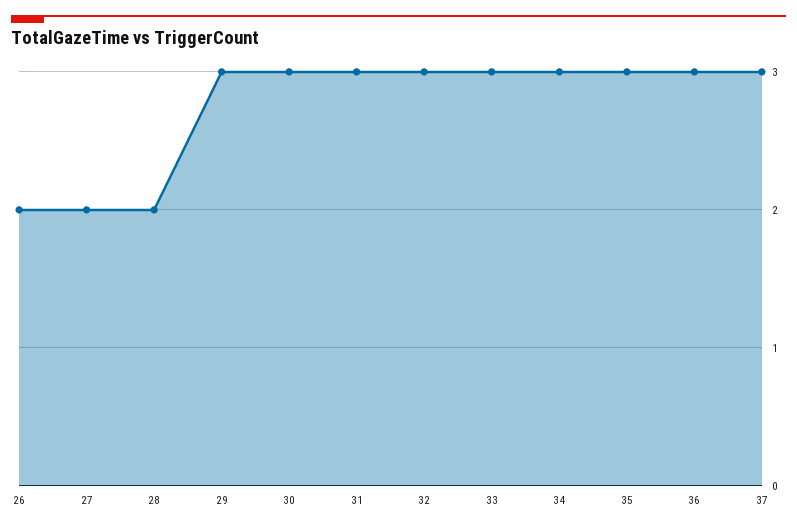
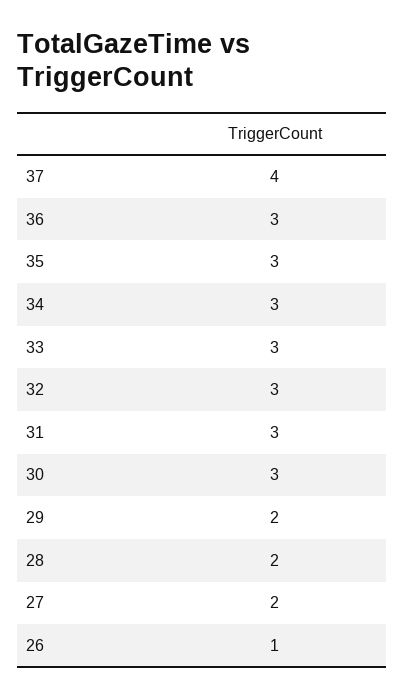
  {
-   "26": 2,
+   "26": 1,
    "27": 2,
    "28": 2,
-   "29": 3,
+   "29": 2,
    "30": 3,
    "31": 3,
    "32": 3,
    "33": 3,
    "34": 3,
    "35": 3,
    "36": 3,
-   "37": 3
+   "37": 4
  }

